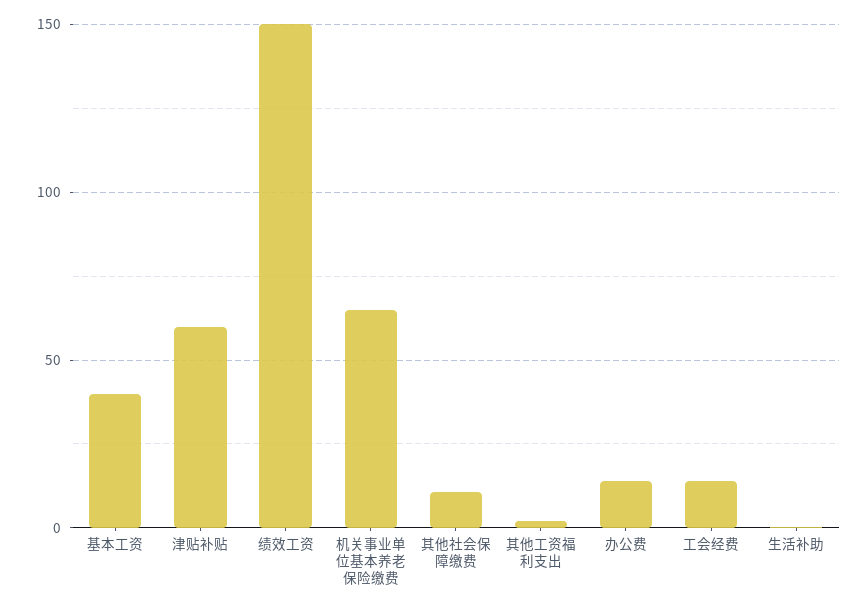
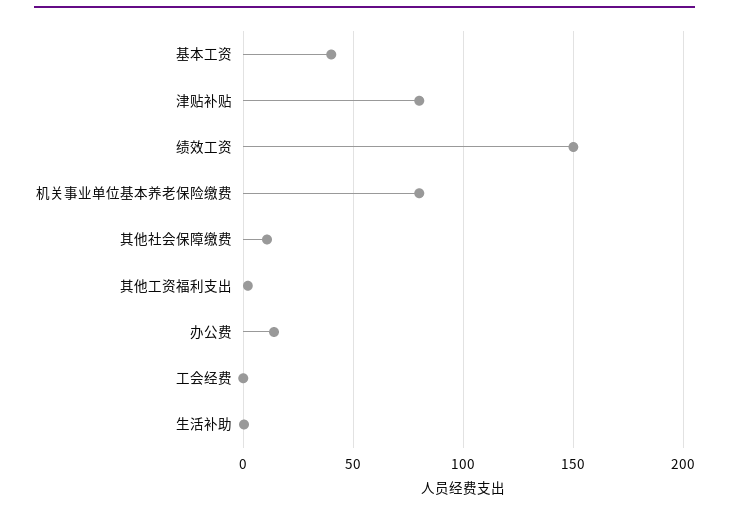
  {
    "基本工资": 40,
-   "津贴补贴": 60,
+   "津贴补贴": 80,
    "绩效工资": 150,
-   "机关事业单位基本养老保险缴费": 65,
+   "机关事业单位基本养老保险缴费": 80,
    "其他社会保障缴费": 10,
    "其他工资福利支出": 0,
    "办公费": 15,
-   "工会经费": 15,
+   "工会经费": 0,
    "生活补助": 0
  }

